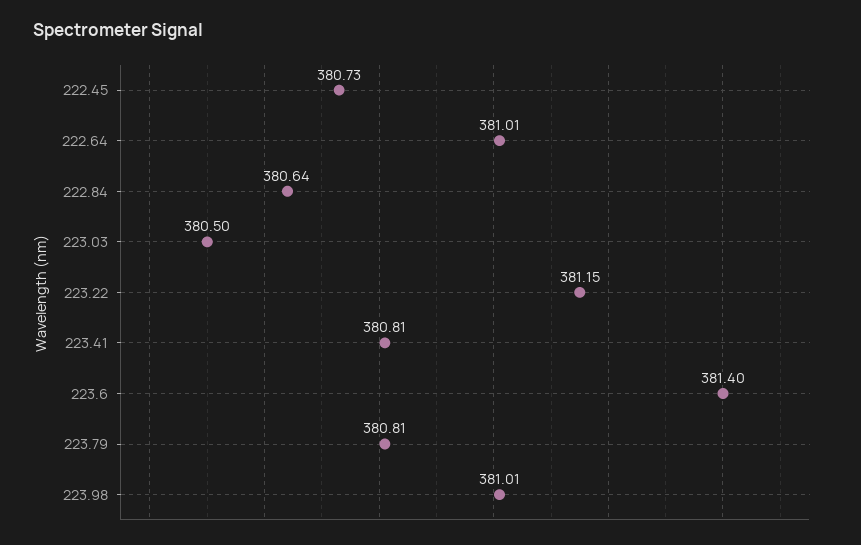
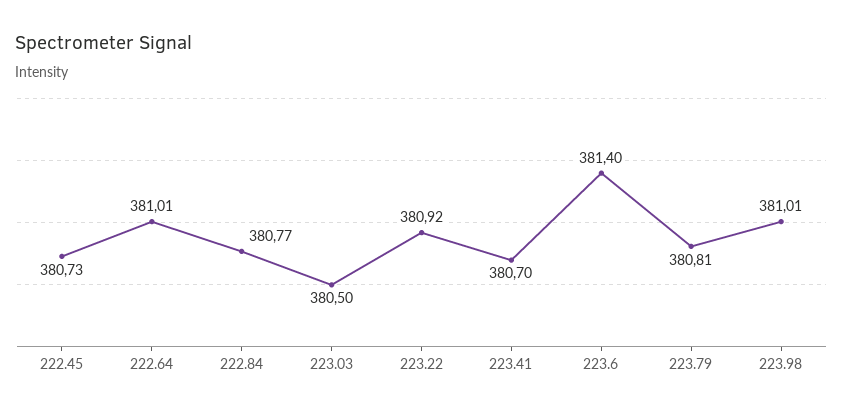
  {
    "222.45": 380.73,
    "222.64": 381.01,
-   "222.84": 380.64,
+   "222.84": 380.77,
    "223.03": 380.5,
-   "223.22": 381.15,
+   "223.22": 380.92,
-   "223.41": 380.81,
+   "223.41": 380.7,
    "223.6": 381.4,
    "223.79": 380.81,
    "223.98": 381.01
  }

